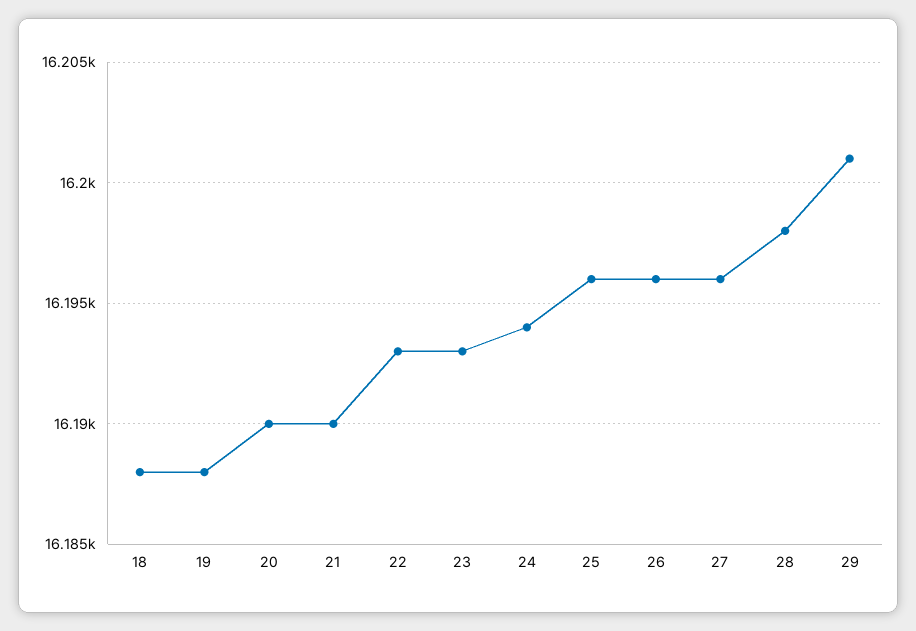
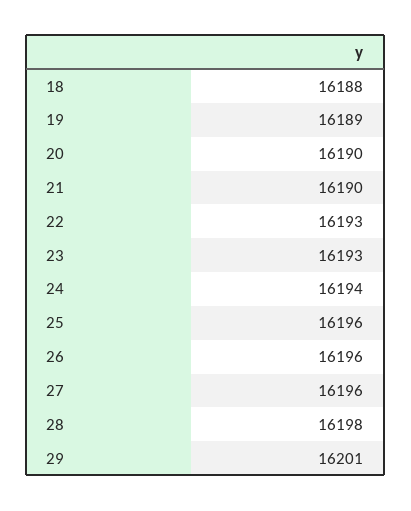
  {
    "18": 16188,
-   "19": 16188,
+   "19": 16189,
    "20": 16190,
    "21": 16190,
    "22": 16193,
    "23": 16193,
    "24": 16194,
    "25": 16196,
    "26": 16196,
    "27": 16196,
    "28": 16198,
    "29": 16201
  }

